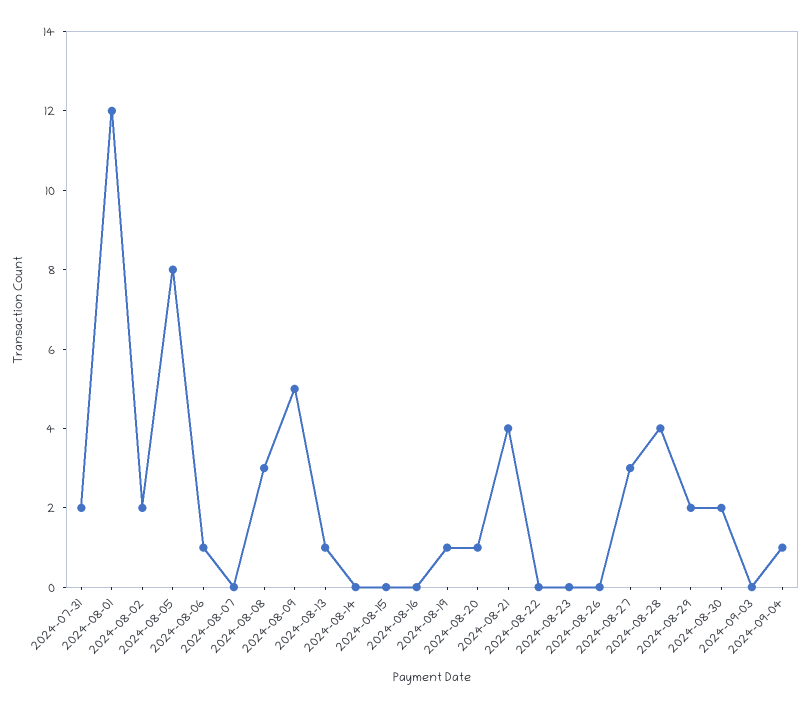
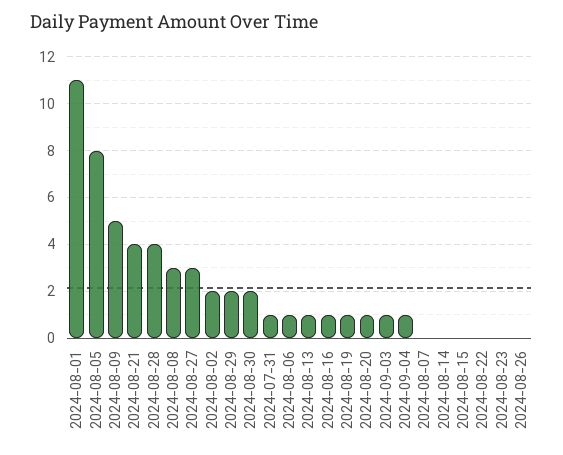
  {
-   "2024-07-31": 2,
+   "2024-07-31": 1,
-   "2024-08-01": 12,
+   "2024-08-01": 11,
    "2024-08-02": 2,
    "2024-08-05": 8,
    "2024-08-06": 1,
    "2024-08-07": 0,
    "2024-08-08": 3,
    "2024-08-09": 5,
    "2024-08-13": 1,
    "2024-08-14": 0,
    "2024-08-15": 0,
-   "2024-08-16": 0,
+   "2024-08-16": 1,
    "2024-08-19": 1,
    "2024-08-20": 1,
    "2024-08-21": 4,
    "2024-08-22": 0,
    "2024-08-23": 0,
    "2024-08-26": 0,
    "2024-08-27": 3,
    "2024-08-28": 4,
    "2024-08-29": 2,
    "2024-08-30": 2,
-   "2024-09-03": 0,
+   "2024-09-03": 1,
    "2024-09-04": 1
  }

